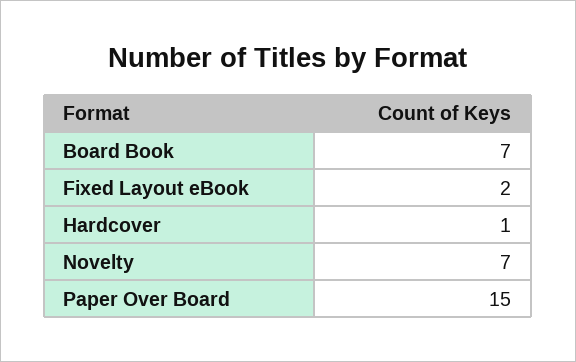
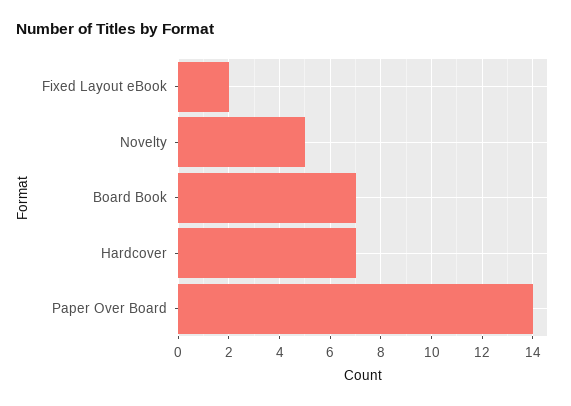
  {
    "Board Book": 7,
    "Fixed Layout eBook": 2,
-   "Hardcover": 1,
+   "Hardcover": 7,
-   "Novelty": 7,
+   "Novelty": 5,
-   "Paper Over Board": 15
+   "Paper Over Board": 14
  }

